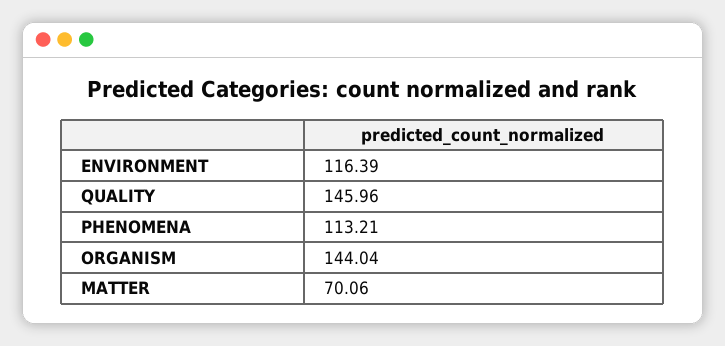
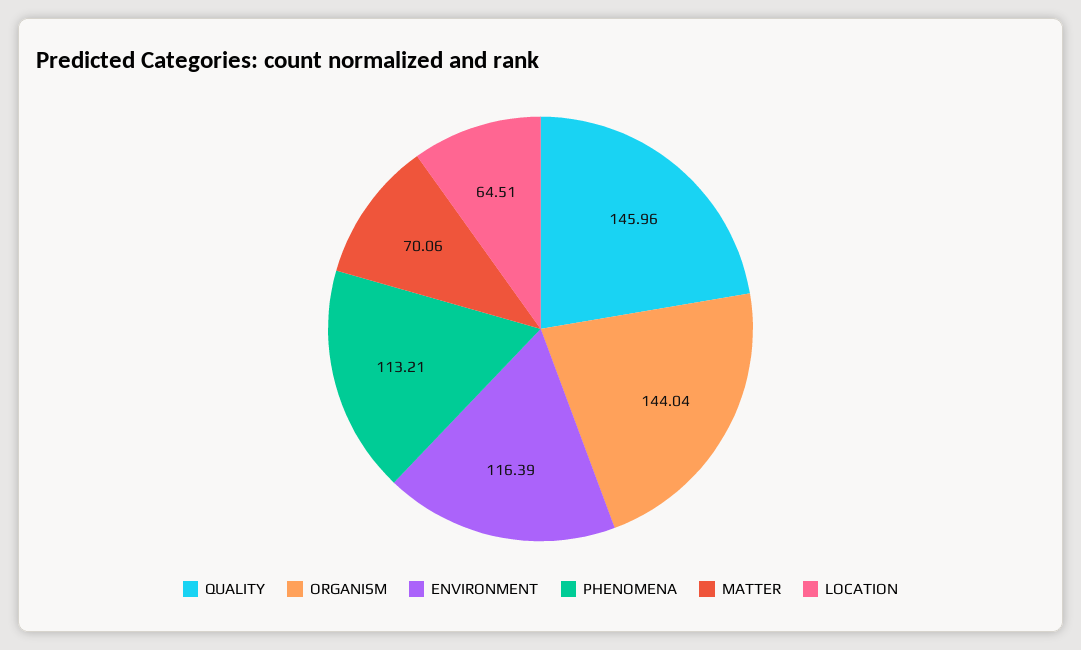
  {
    "ENVIRONMENT": 116.39,
    "QUALITY": 145.96,
    "PHENOMENA": 113.21,
    "ORGANISM": 144.04,
-   "MATTER": 70.06
+   "MATTER": 70.06,
+   "LOCATION": 64.51
  }

